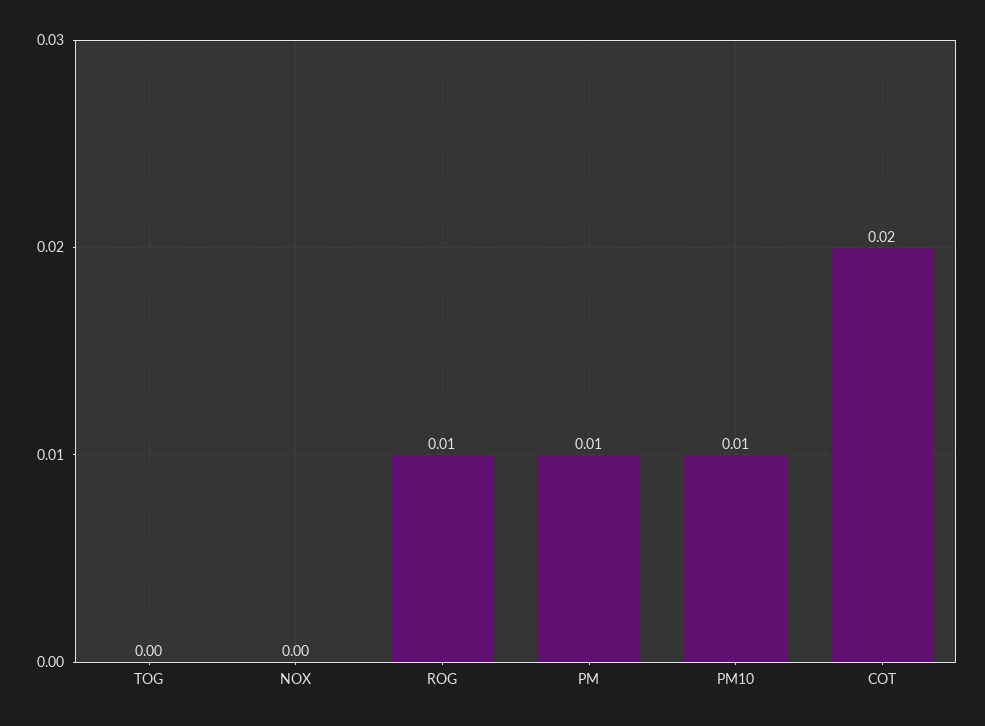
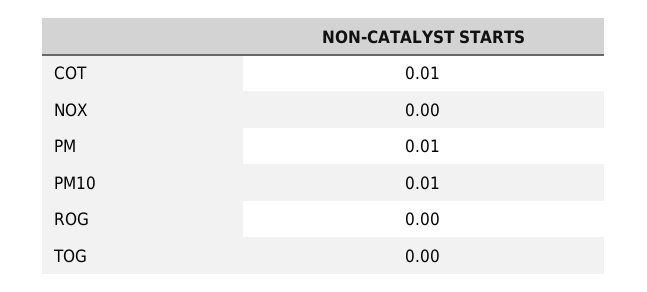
  {
    "TOG": 0,
    "NOX": 0,
-   "ROG": 0.01,
+   "ROG": 0,
    "PM": 0.01,
    "PM10": 0.01,
-   "COT": 0.02
+   "COT": 0.01
  }

